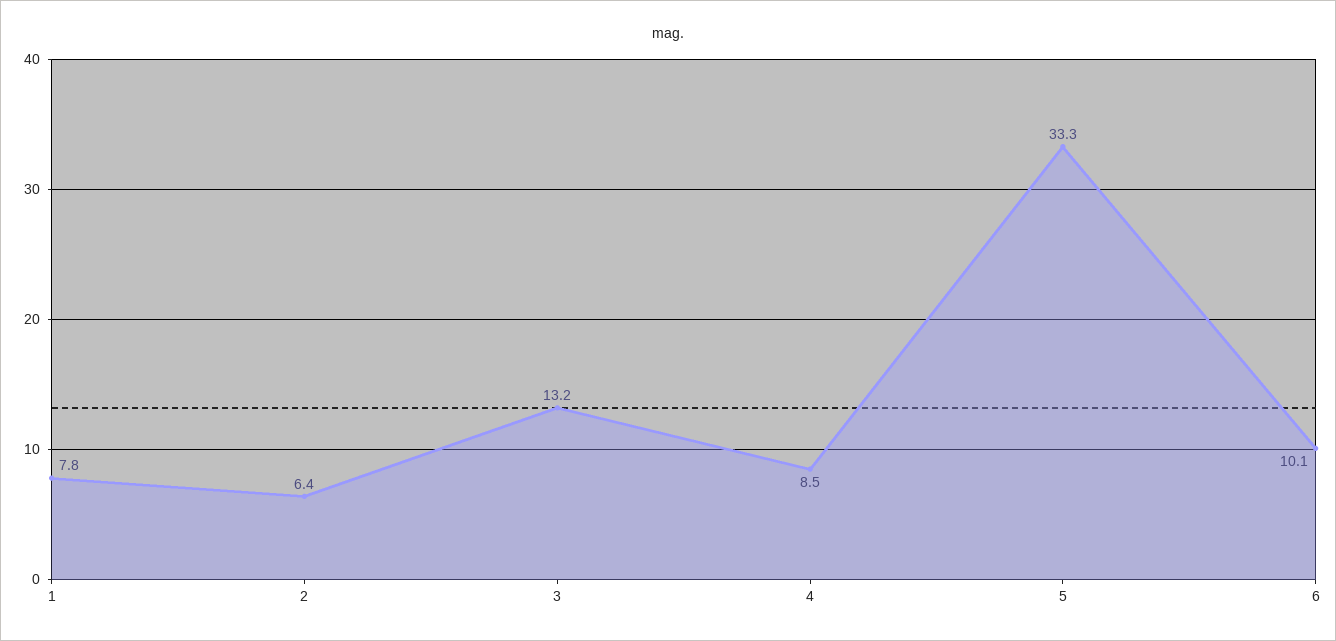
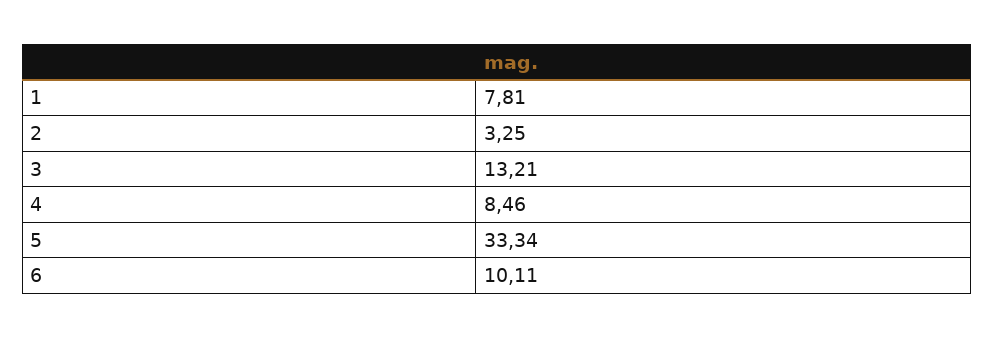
  {
    "1": 7.81,
-   "2": 6.4,
+   "2": 3.25,
    "3": 13.21,
    "4": 8.46,
    "5": 33.34,
    "6": 10.11
  }

